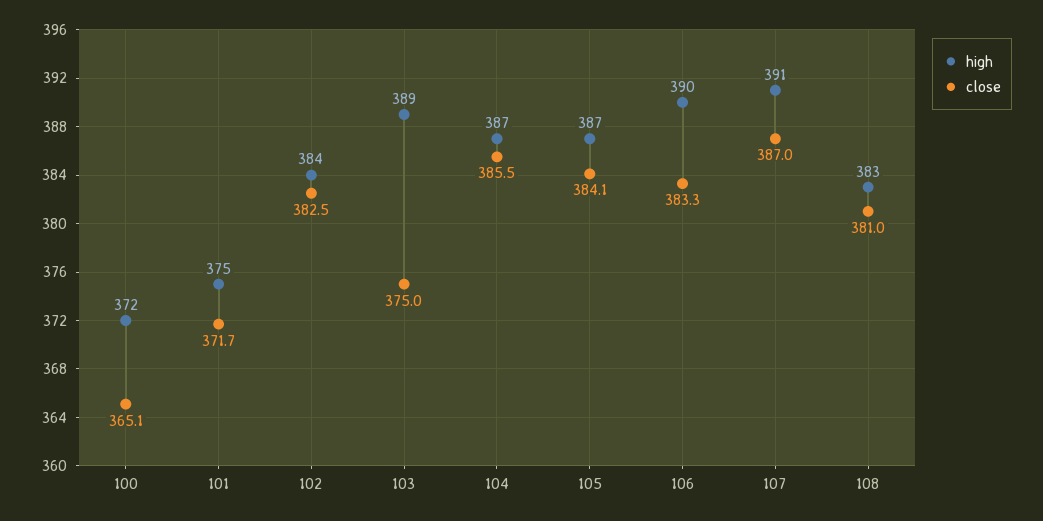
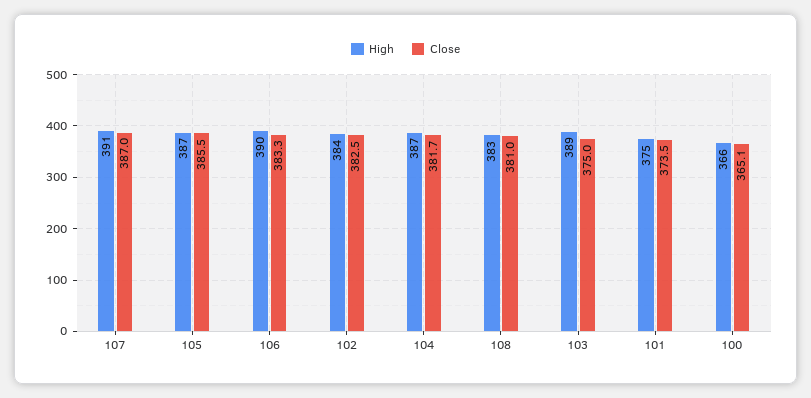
  {
    "high": {
-     "100": 372,
+     "100": 366,
      "101": 375,
      "102": 384,
      "103": 389,
      "104": 387,
      "105": 387,
      "106": 390,
      "107": 391,
      "108": 383
    },
    "close": {
      "100": 365.1,
-     "101": 371.7,
+     "101": 373.5,
      "102": 382.5,
      "103": 375,
-     "104": 385.5,
+     "104": 381.7,
-     "105": 384.1,
+     "105": 385.5,
      "106": 383.3,
      "107": 387,
      "108": 381
    }
  }

